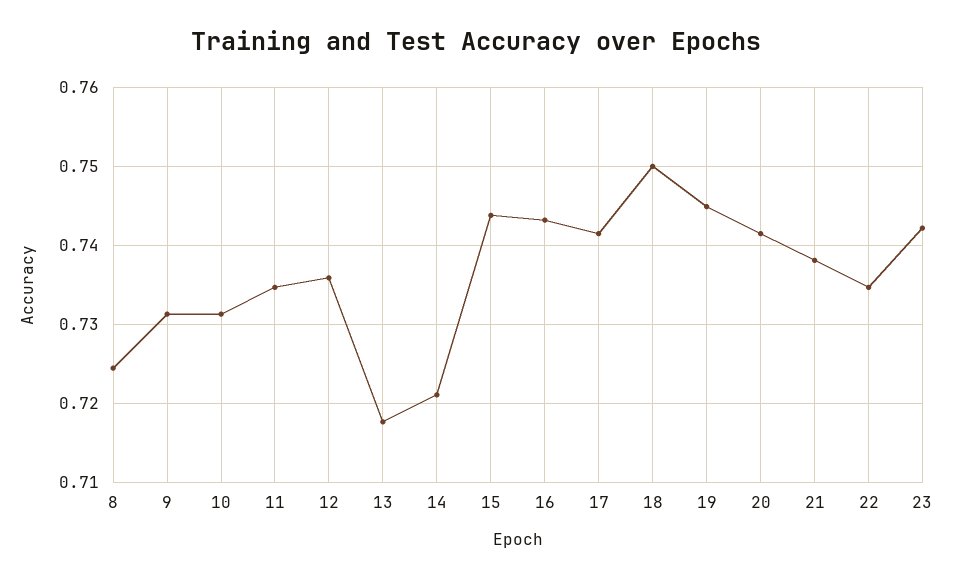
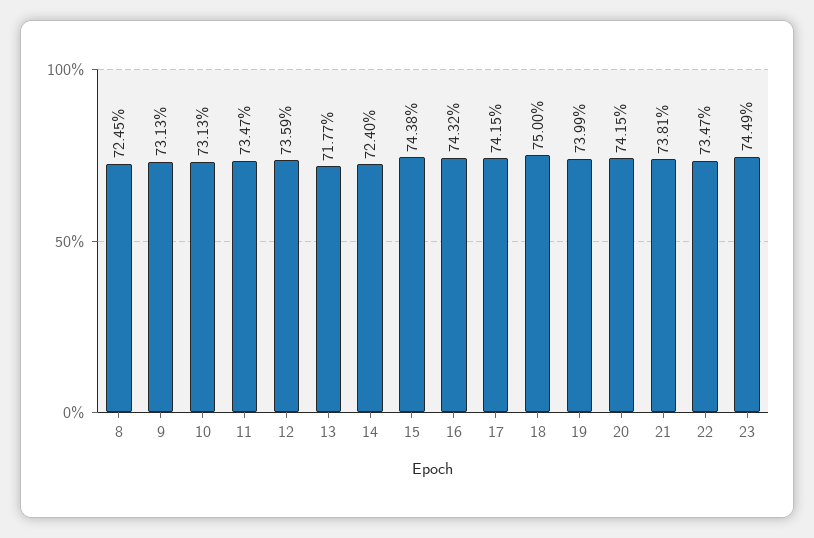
  {
    "8": 0.7245,
    "9": 0.7313,
    "10": 0.7313,
    "11": 0.7347,
    "12": 0.7359,
    "13": 0.7177,
-   "14": 0.721,
+   "14": 0.724,
    "15": 0.7438,
    "16": 0.7432,
    "17": 0.7415,
    "18": 0.75,
-   "19": 0.745,
+   "19": 0.7399,
    "20": 0.7415,
    "21": 0.7381,
    "22": 0.7347,
-   "23": 0.742
+   "23": 0.7449
  }

